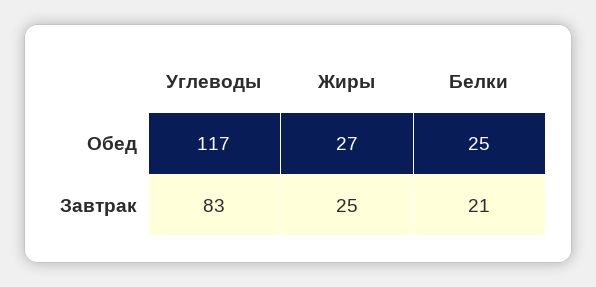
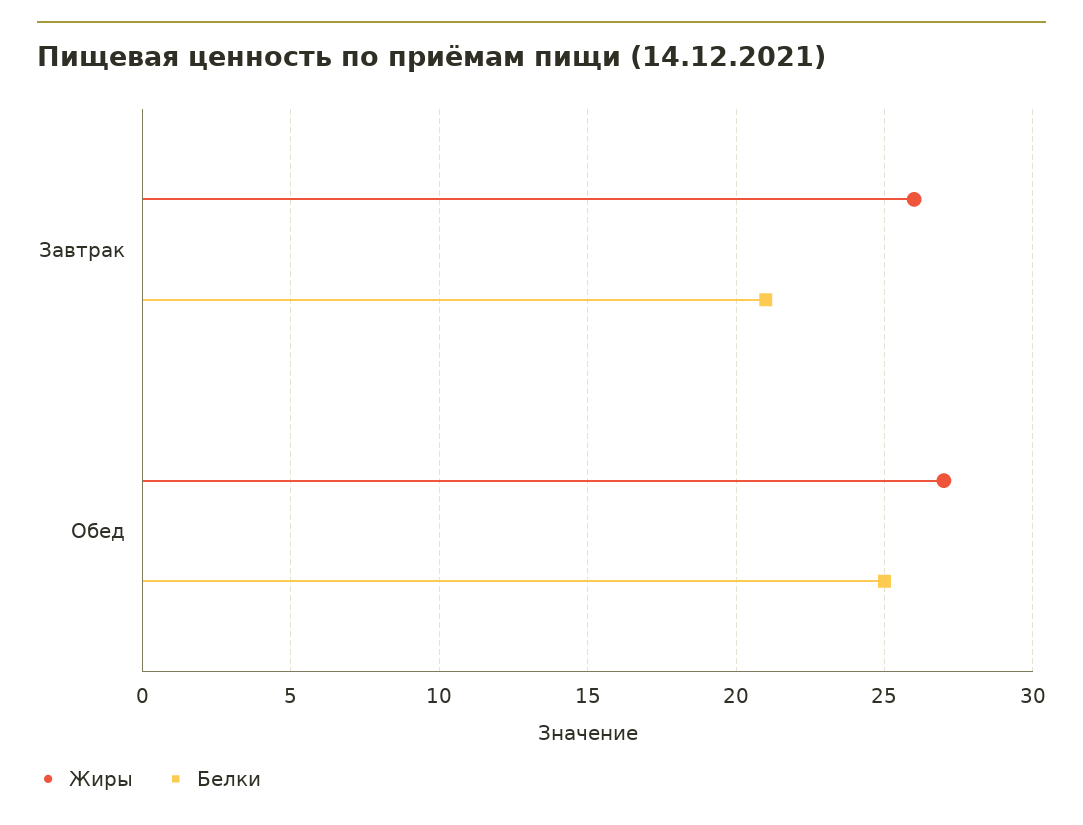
  {
-   "Углеводы": {
-     "Обед": 117,
-     "Завтрак": 83
-   },
    "Жиры": {
      "Обед": 27,
-     "Завтрак": 25
+     "Завтрак": 26
    },
    "Белки": {
      "Обед": 25,
      "Завтрак": 21
    }
  }

